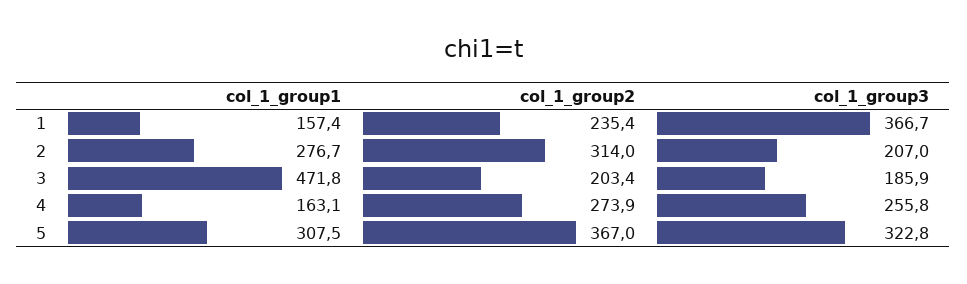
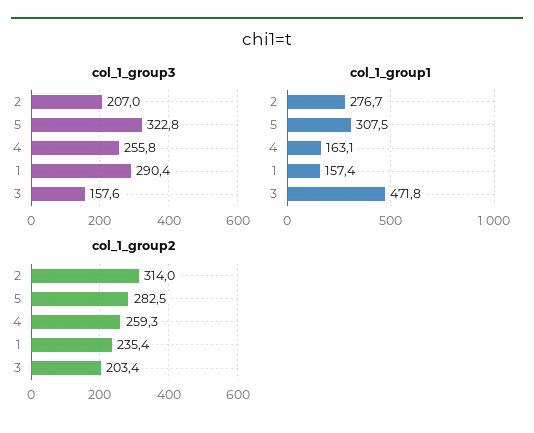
  {
    "col_1_group1": {
      "1": 157.4,
      "2": 276.7,
      "3": 471.8,
      "4": 163.1,
      "5": 307.5
    },
    "col_1_group2": {
      "1": 235.4,
      "2": 314,
      "3": 203.4,
-     "4": 273.9,
+     "4": 259.3,
-     "5": 367
+     "5": 282.5
    },
    "col_1_group3": {
-     "1": 366.7,
+     "1": 290.4,
      "2": 207,
-     "3": 185.9,
+     "3": 157.6,
      "4": 255.8,
      "5": 322.8
    }
  }

